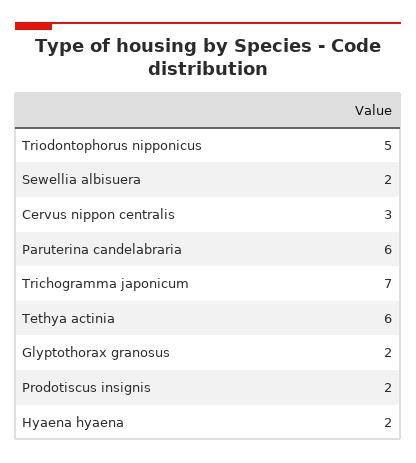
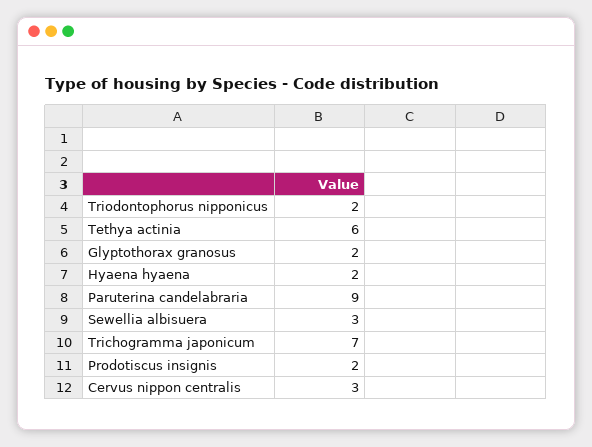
  {
-   "Triodontophorus nipponicus": 5,
+   "Triodontophorus nipponicus": 2,
-   "Sewellia albisuera": 2,
+   "Sewellia albisuera": 3,
    "Cervus nippon centralis": 3,
-   "Paruterina candelabraria": 6,
+   "Paruterina candelabraria": 9,
    "Trichogramma japonicum": 7,
    "Tethya actinia": 6,
    "Glyptothorax granosus": 2,
    "Prodotiscus insignis": 2,
    "Hyaena hyaena": 2
  }

